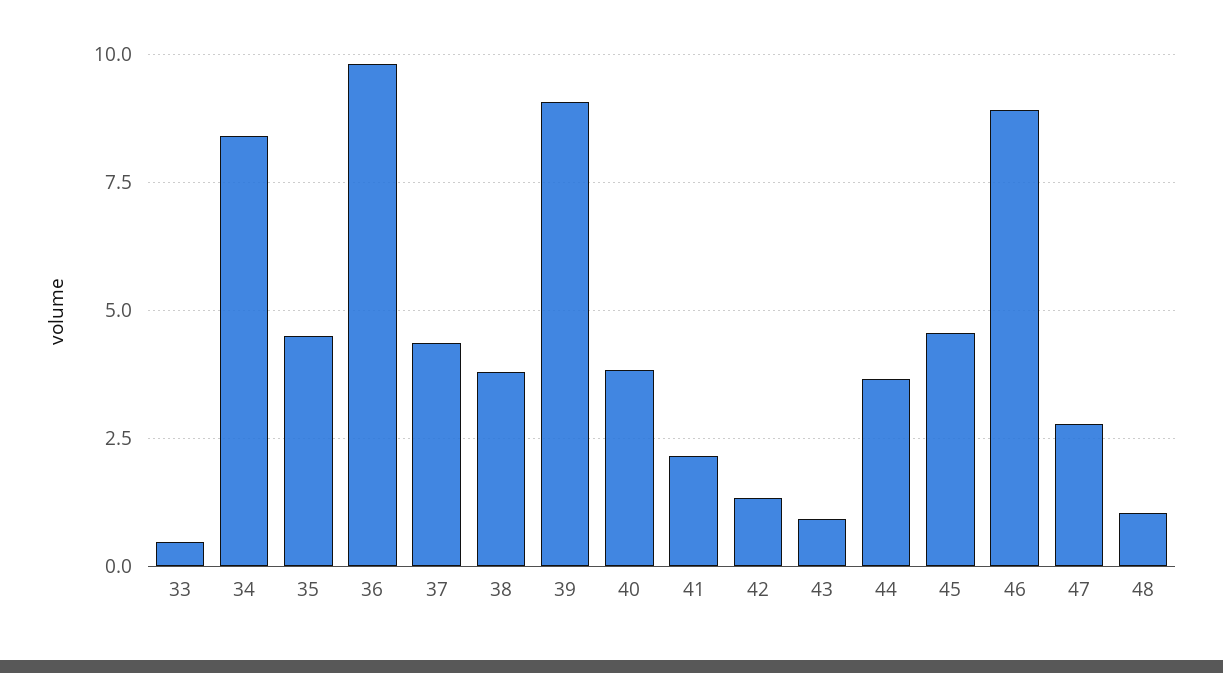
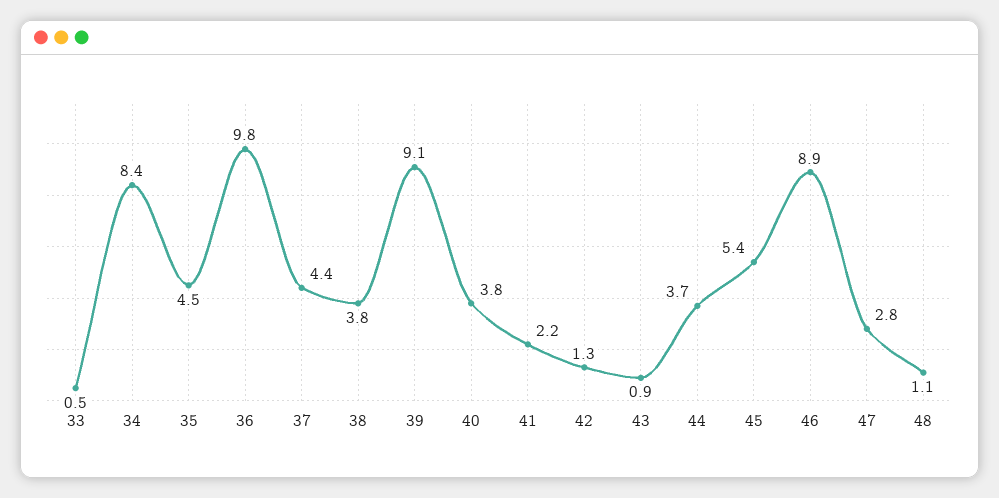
  {
    "33": 0.5,
    "34": 8.4,
    "35": 4.5,
    "36": 9.8,
    "37": 4.4,
    "38": 3.8,
    "39": 9.1,
    "40": 3.8,
    "41": 2.2,
    "42": 1.3,
    "43": 0.9,
    "44": 3.7,
-   "45": 4.5,
+   "45": 5.4,
    "46": 8.9,
    "47": 2.8,
    "48": 1.1
  }

